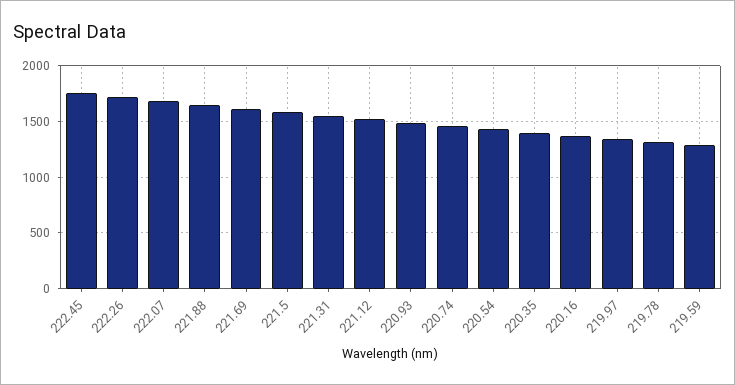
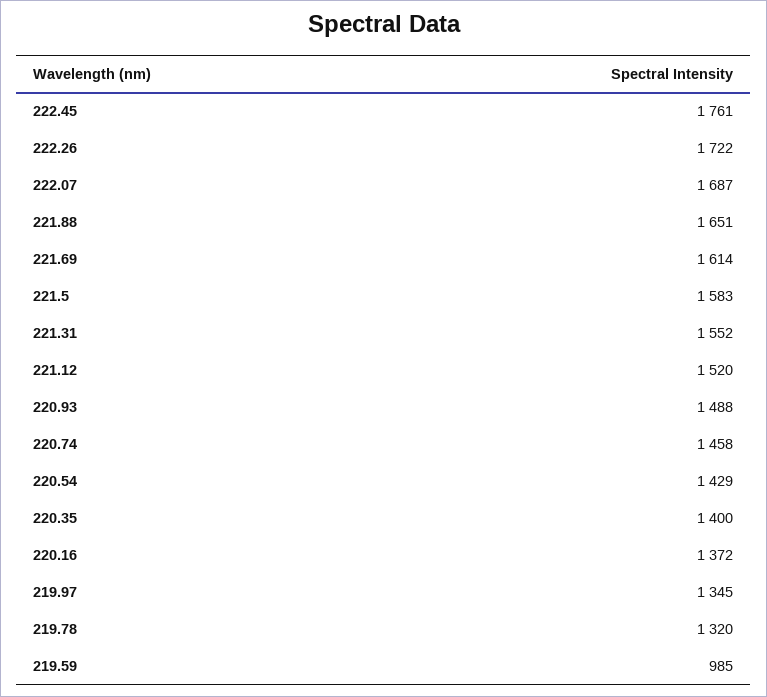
  {
    "222.45": 1761,
    "222.26": 1722,
    "222.07": 1687,
    "221.88": 1651,
    "221.69": 1614,
    "221.5": 1583,
    "221.31": 1552,
    "221.12": 1520,
    "220.93": 1488,
    "220.74": 1458,
    "220.54": 1429,
    "220.35": 1400,
    "220.16": 1372,
    "219.97": 1345,
    "219.78": 1320,
-   "219.59": 1300
+   "219.59": 985
  }

